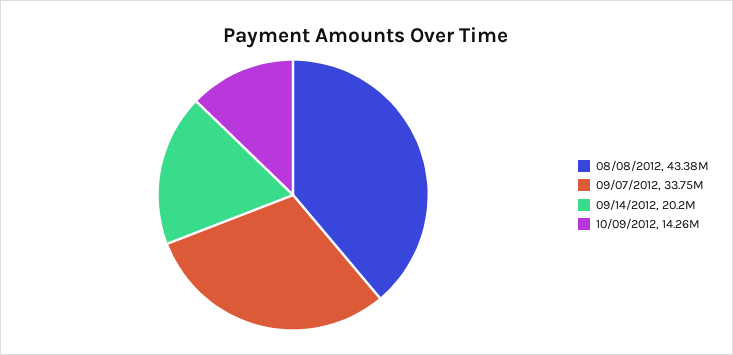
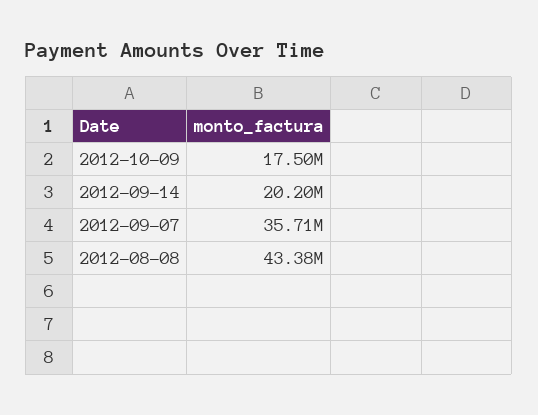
  {
    "08/08/2012": 43380000,
-   "09/07/2012": 33750000,
+   "09/07/2012": 35710000,
    "09/14/2012": 20200000,
-   "10/09/2012": 14260000
+   "10/09/2012": 17500000
  }

